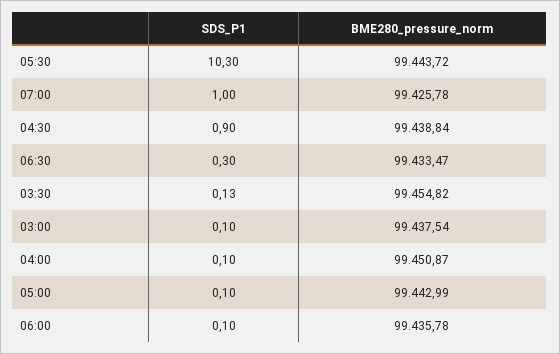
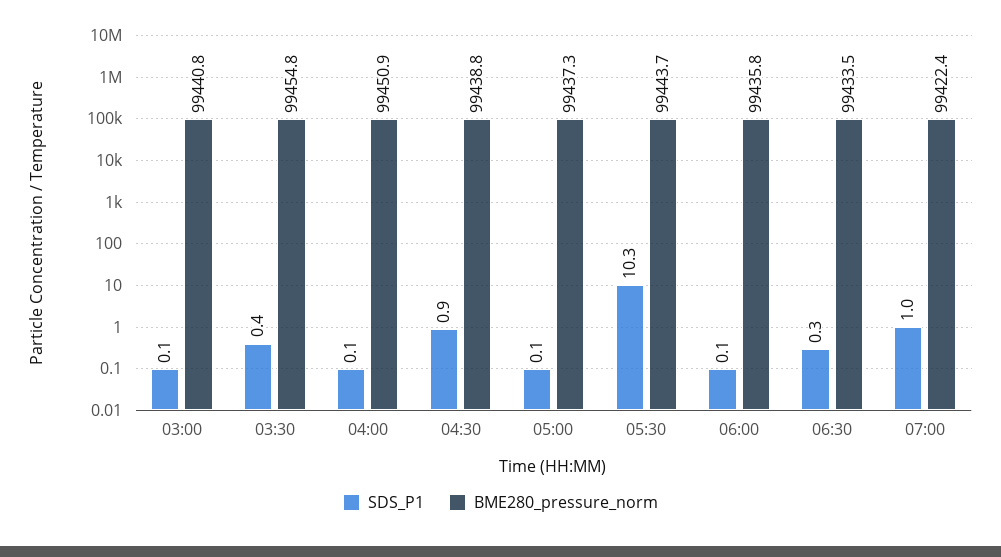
  {
    "SDS_P1": {
      "05:30": 10.3,
      "07:00": 1,
      "04:30": 0.9,
      "06:30": 0.3,
-     "03:30": 0.13,
+     "03:30": 0.4,
      "03:00": 0.1,
      "04:00": 0.1,
      "05:00": 0.1,
      "06:00": 0.1
    },
    "BME280_pressure_norm": {
      "05:30": 99443.72,
-     "07:00": 99425.78,
+     "07:00": 99422.4,
      "04:30": 99438.84,
      "06:30": 99433.47,
      "03:30": 99454.82,
-     "03:00": 99437.54,
+     "03:00": 99440.8,
      "04:00": 99450.87,
-     "05:00": 99442.99,
+     "05:00": 99437.3,
      "06:00": 99435.78
    }
  }

